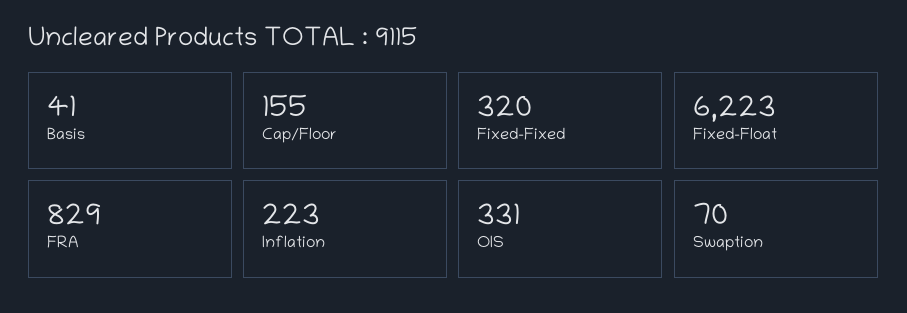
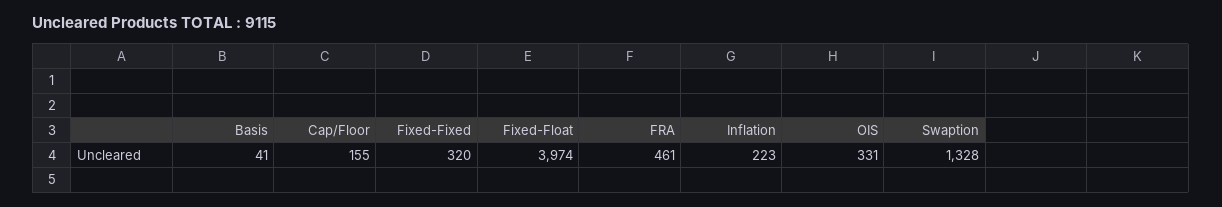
  {
    "Basis": 41,
    "Cap/Floor": 155,
    "Fixed-Fixed": 320,
-   "Fixed-Float": 6223,
+   "Fixed-Float": 3974,
-   "FRA": 829,
+   "FRA": 461,
    "Inflation": 223,
    "OIS": 331,
-   "Swaption": 70
+   "Swaption": 1328
  }

